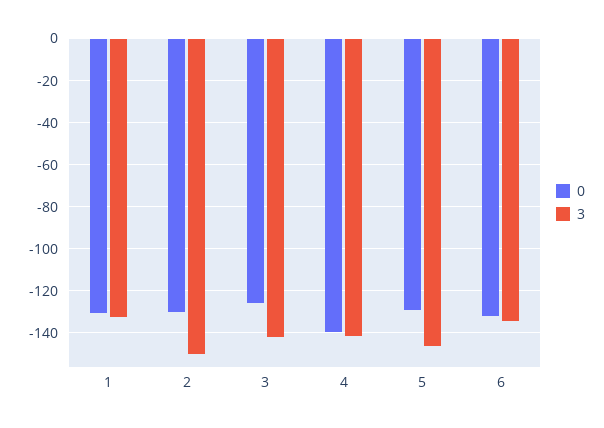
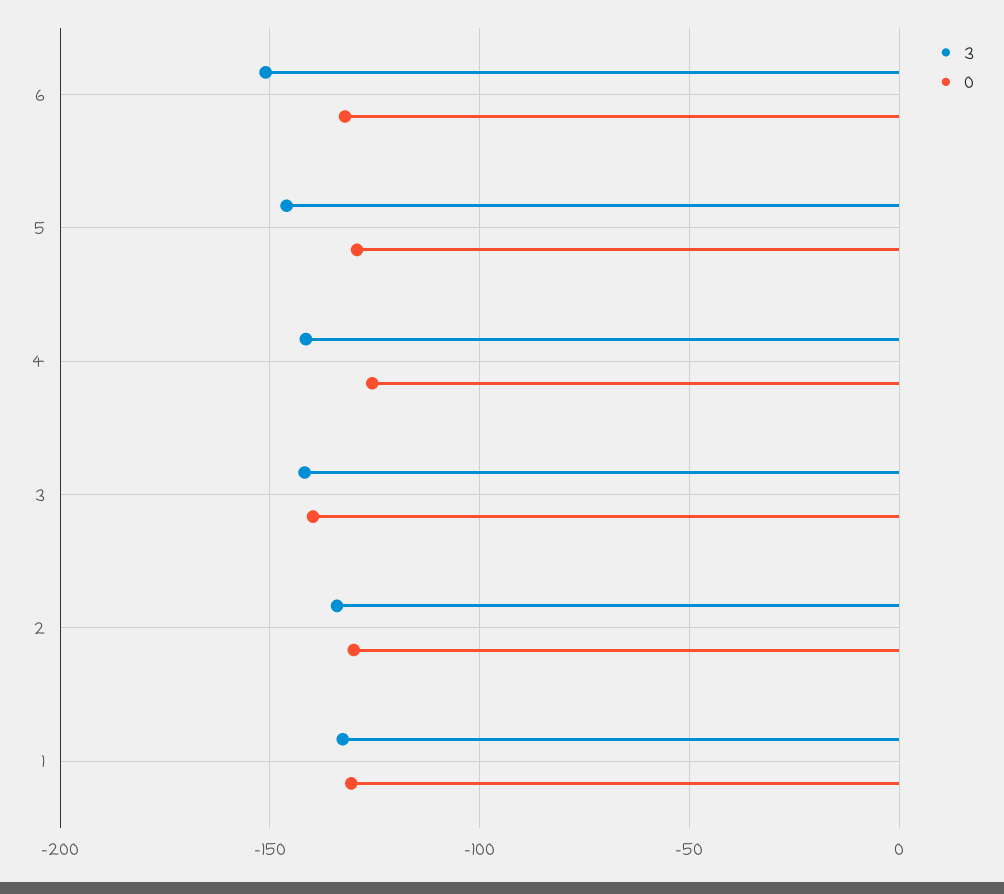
  {
    "0": {
      "1": -130,
      "2": -130,
-     "3": -125,
+     "3": -140,
-     "4": -140,
+     "4": -125,
      "5": -130,
      "6": -130
    },
    "3": {
      "1": -135,
-     "2": -150,
+     "2": -135,
      "3": -140,
      "4": -140,
      "5": -145,
-     "6": -135
+     "6": -150
    }
  }

